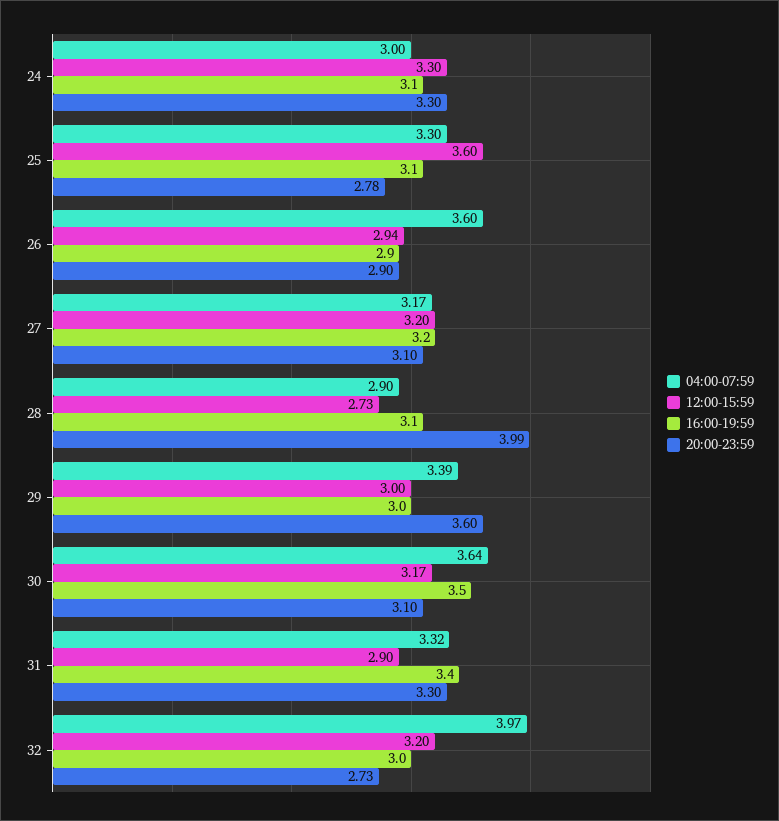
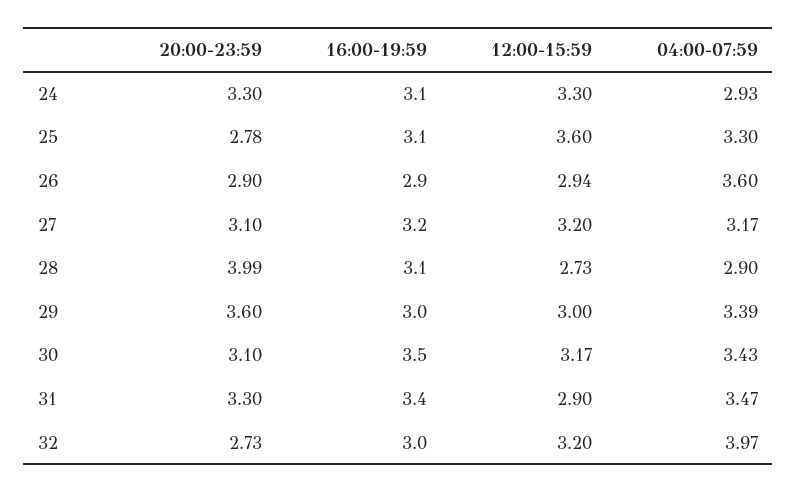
  {
    "04:00-07:59": {
-     "24": 3,
+     "24": 2.93,
      "25": 3.3,
      "26": 3.6,
      "27": 3.17,
      "28": 2.9,
      "29": 3.39,
-     "30": 3.64,
+     "30": 3.43,
-     "31": 3.32,
+     "31": 3.47,
      "32": 3.97
    },
    "12:00-15:59": {
      "24": 3.3,
      "25": 3.6,
      "26": 2.94,
      "27": 3.2,
      "28": 2.73,
      "29": 3,
      "30": 3.17,
      "31": 2.9,
      "32": 3.2
    },
    "16:00-19:59": {
      "24": 3.1,
      "25": 3.1,
      "26": 2.9,
      "27": 3.2,
      "28": 3.1,
      "29": 3,
      "30": 3.5,
      "31": 3.4,
      "32": 3
    },
    "20:00-23:59": {
      "24": 3.3,
      "25": 2.78,
      "26": 2.9,
      "27": 3.1,
      "28": 3.99,
      "29": 3.6,
      "30": 3.1,
      "31": 3.3,
      "32": 2.73
    }
  }

